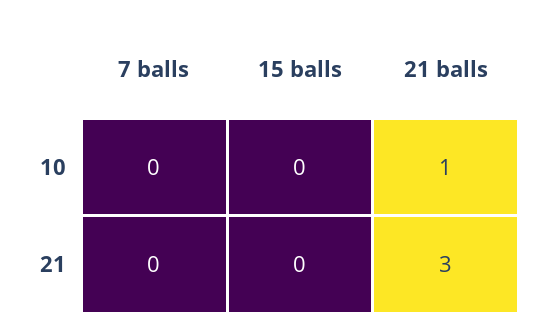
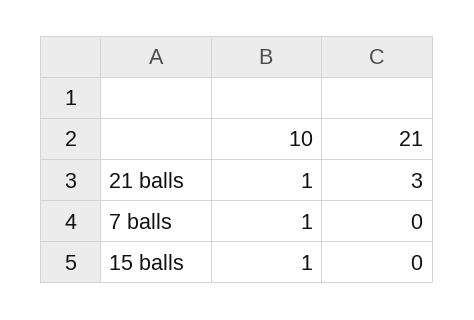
  {
    "7 balls": {
-     "10": 0,
+     "10": 1,
      "21": 0
    },
    "15 balls": {
-     "10": 0,
+     "10": 1,
      "21": 0
    },
    "21 balls": {
      "10": 1,
      "21": 3
    }
  }

